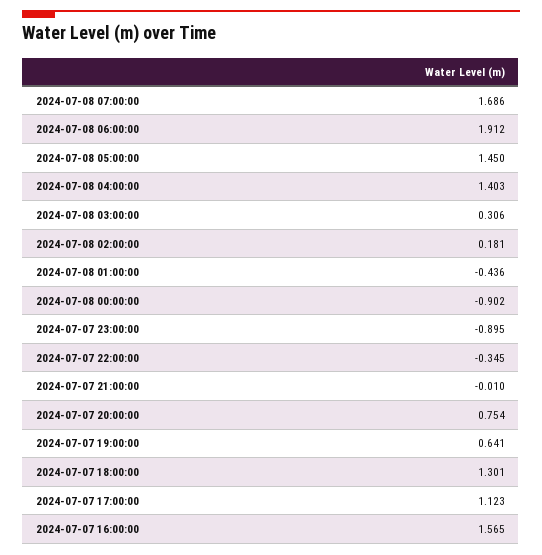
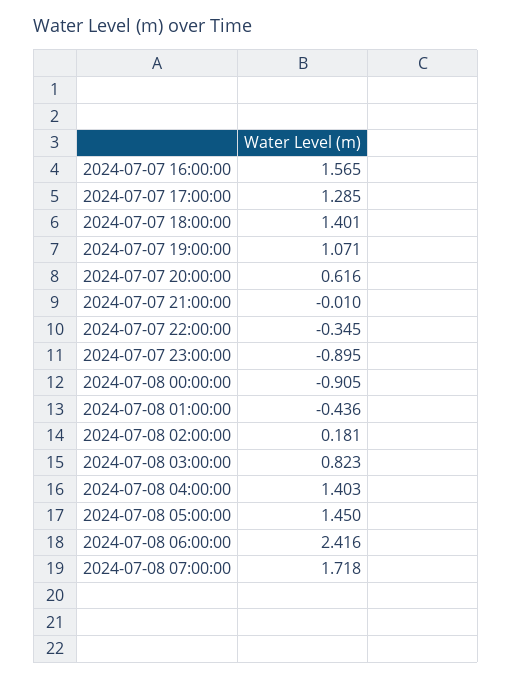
  {
-   "2024-07-08 07:00:00": 1.686,
+   "2024-07-08 07:00:00": 1.718,
-   "2024-07-08 06:00:00": 1.912,
+   "2024-07-08 06:00:00": 2.416,
    "2024-07-08 05:00:00": 1.45,
    "2024-07-08 04:00:00": 1.403,
-   "2024-07-08 03:00:00": 0.306,
+   "2024-07-08 03:00:00": 0.823,
    "2024-07-08 02:00:00": 0.181,
    "2024-07-08 01:00:00": -0.436,
-   "2024-07-08 00:00:00": -0.902,
+   "2024-07-08 00:00:00": -0.905,
    "2024-07-07 23:00:00": -0.895,
    "2024-07-07 22:00:00": -0.345,
    "2024-07-07 21:00:00": -0.01,
-   "2024-07-07 20:00:00": 0.754,
+   "2024-07-07 20:00:00": 0.616,
-   "2024-07-07 19:00:00": 0.641,
+   "2024-07-07 19:00:00": 1.071,
-   "2024-07-07 18:00:00": 1.301,
+   "2024-07-07 18:00:00": 1.401,
-   "2024-07-07 17:00:00": 1.123,
+   "2024-07-07 17:00:00": 1.285,
    "2024-07-07 16:00:00": 1.565
  }

